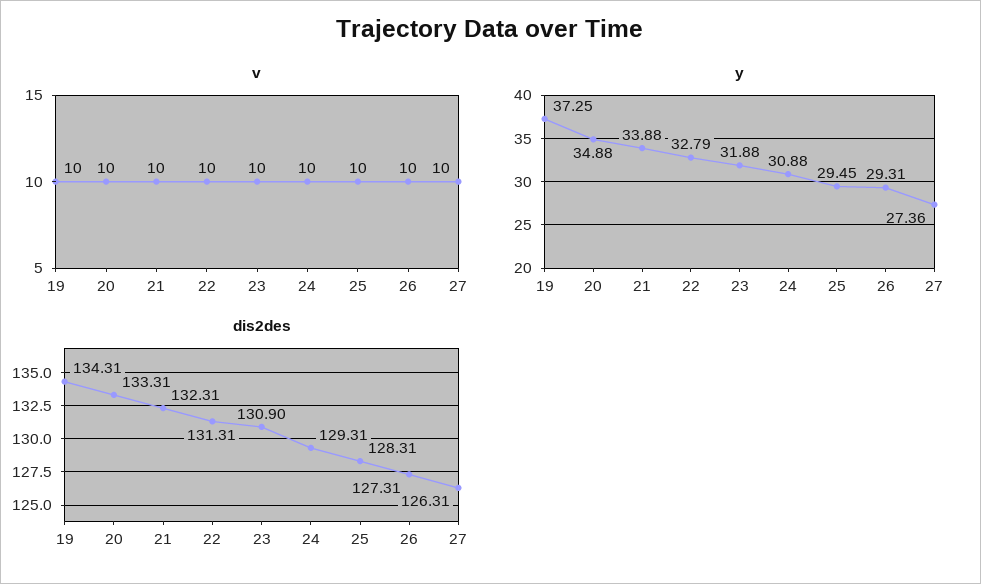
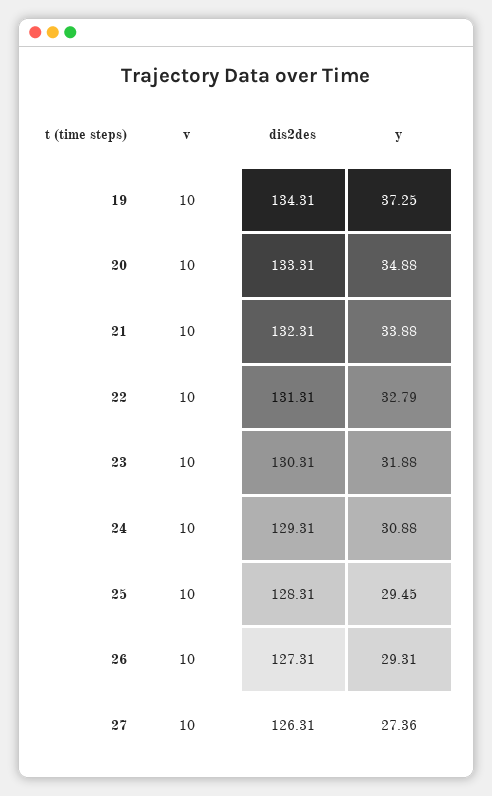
  {
    "v": {
      "19": 10,
      "20": 10,
      "21": 10,
      "22": 10,
      "23": 10,
      "24": 10,
      "25": 10,
      "26": 10,
      "27": 10
    },
    "y": {
      "19": 37.25,
      "20": 34.88,
      "21": 33.88,
      "22": 32.79,
      "23": 31.88,
      "24": 30.88,
      "25": 29.45,
      "26": 29.31,
      "27": 27.36
    },
    "dis2des": {
      "19": 134.31,
      "20": 133.31,
      "21": 132.31,
      "22": 131.31,
-     "23": 130.9,
+     "23": 130.31,
      "24": 129.31,
      "25": 128.31,
      "26": 127.31,
      "27": 126.31
    }
  }

